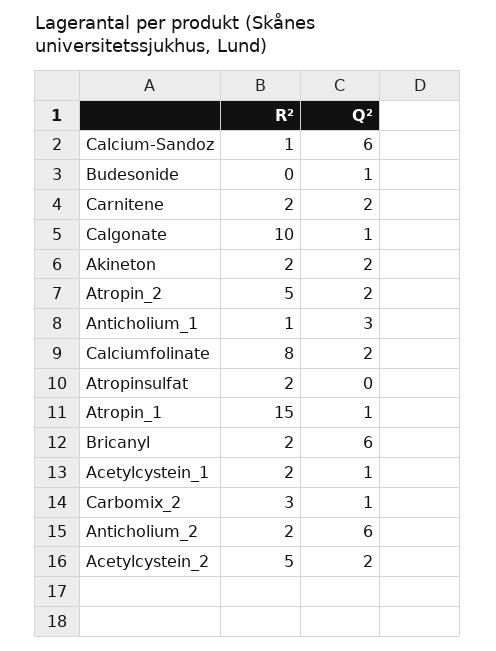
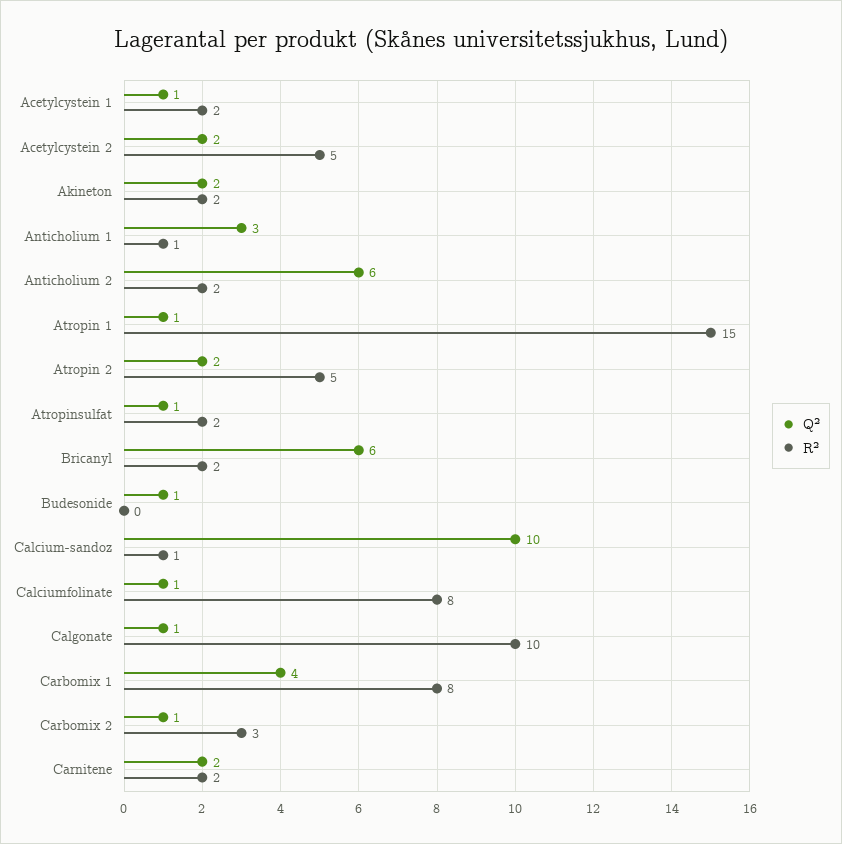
  {
    "R²": {
      "Calcium-Sandoz": 1,
      "Budesonide": 0,
      "Carnitene": 2,
      "Calgonate": 10,
      "Akineton": 2,
      "Atropin_2": 5,
      "Anticholium_1": 1,
      "Calciumfolinate": 8,
      "Atropinsulfat": 2,
      "Atropin_1": 15,
      "Bricanyl": 2,
      "Acetylcystein_1": 2,
      "Carbomix_2": 3,
      "Anticholium_2": 2,
-     "Acetylcystein_2": 5
+     "Acetylcystein_2": 5,
+     "Carbomix 1": 8
    },
    "Q²": {
-     "Calcium-Sandoz": 6,
+     "Calcium-Sandoz": 10,
      "Budesonide": 1,
      "Carnitene": 2,
      "Calgonate": 1,
      "Akineton": 2,
      "Atropin_2": 2,
      "Anticholium_1": 3,
-     "Calciumfolinate": 2,
+     "Calciumfolinate": 1,
-     "Atropinsulfat": 0,
+     "Atropinsulfat": 1,
      "Atropin_1": 1,
      "Bricanyl": 6,
      "Acetylcystein_1": 1,
      "Carbomix_2": 1,
      "Anticholium_2": 6,
-     "Acetylcystein_2": 2
+     "Acetylcystein_2": 2,
+     "Carbomix 1": 4
    }
  }

